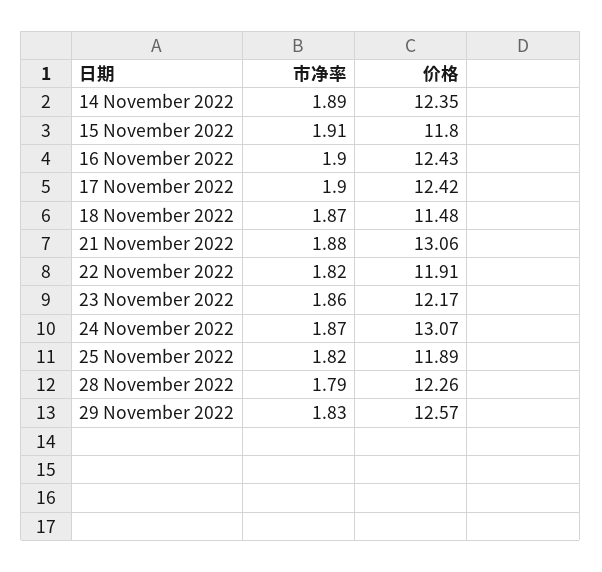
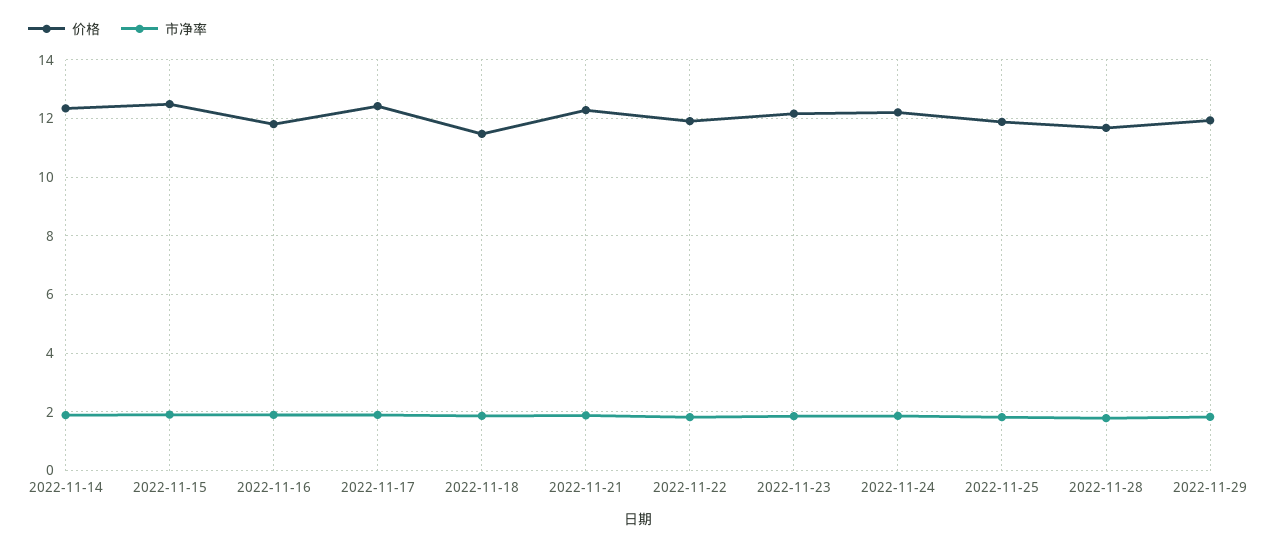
  {
    "市净率": {
      "14 November 2022": 1.89,
      "15 November 2022": 1.91,
      "16 November 2022": 1.9,
      "17 November 2022": 1.9,
      "18 November 2022": 1.87,
      "21 November 2022": 1.88,
      "22 November 2022": 1.82,
      "23 November 2022": 1.86,
      "24 November 2022": 1.87,
      "25 November 2022": 1.82,
      "28 November 2022": 1.79,
      "29 November 2022": 1.83
    },
    "价格": {
      "14 November 2022": 12.35,
-     "15 November 2022": 11.8,
+     "15 November 2022": 12.5,
-     "16 November 2022": 12.43,
+     "16 November 2022": 11.75,
      "17 November 2022": 12.42,
      "18 November 2022": 11.48,
-     "21 November 2022": 13.06,
+     "21 November 2022": 12.25,
      "22 November 2022": 11.91,
      "23 November 2022": 12.17,
-     "24 November 2022": 13.07,
+     "24 November 2022": 12.25,
      "25 November 2022": 11.89,
-     "28 November 2022": 12.26,
+     "28 November 2022": 11.75,
-     "29 November 2022": 12.57
+     "29 November 2022": 12
    }
  }

